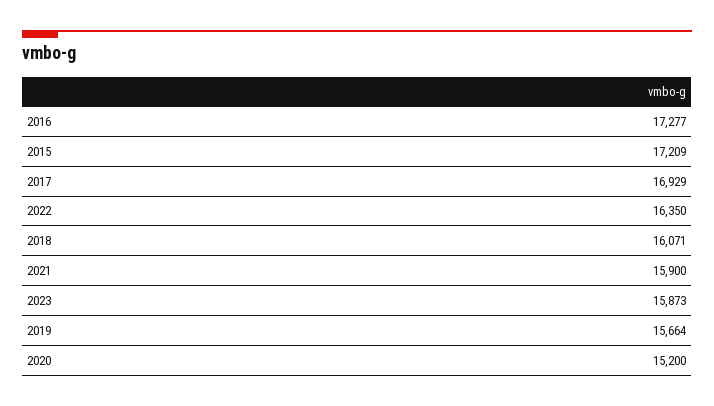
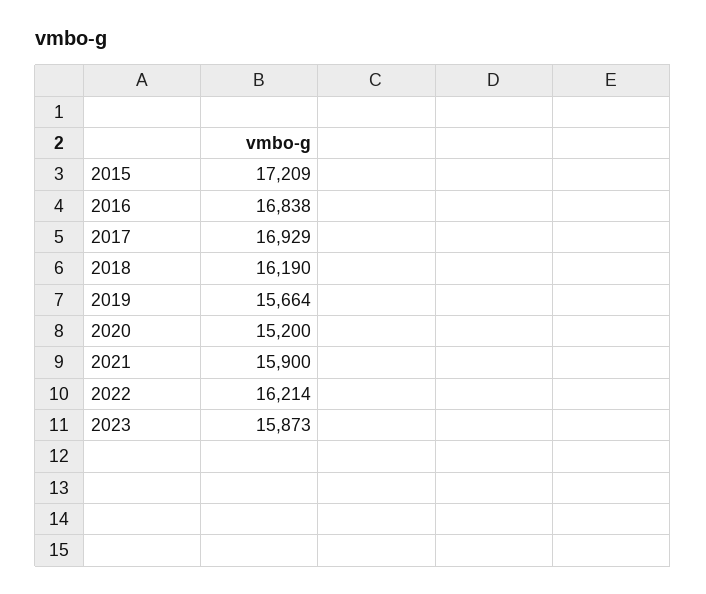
  {
-   "2016": 17277,
+   "2016": 16838,
    "2015": 17209,
    "2017": 16929,
-   "2022": 16350,
+   "2022": 16214,
-   "2018": 16071,
+   "2018": 16190,
    "2021": 15900,
    "2023": 15873,
    "2019": 15664,
    "2020": 15200
  }

